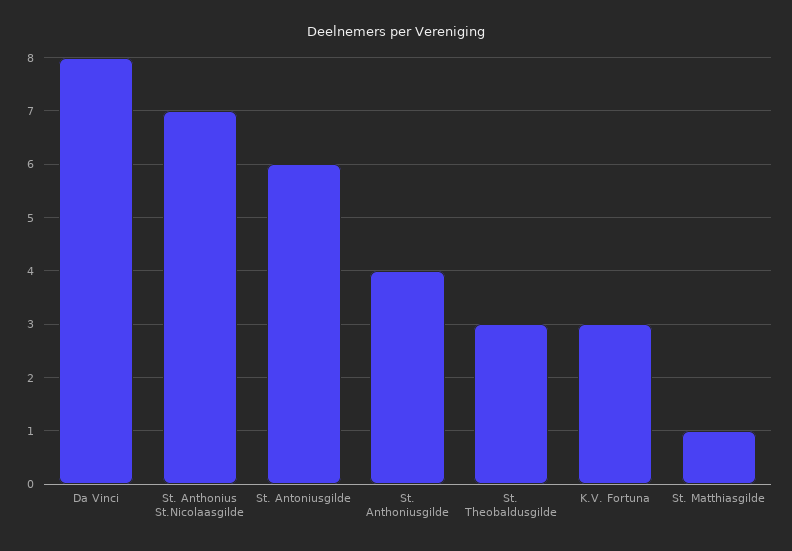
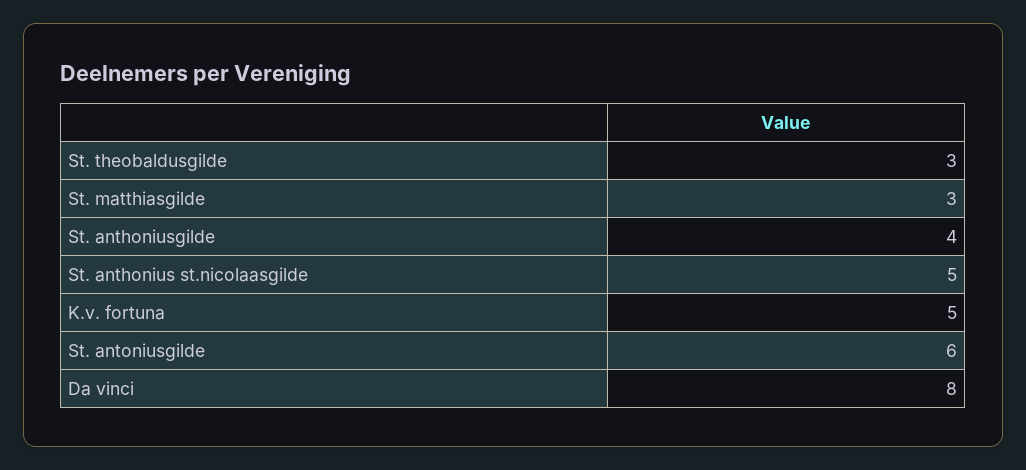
  {
    "Da Vinci": 8,
-   "St. Anthonius St.Nicolaasgilde": 7,
+   "St. Anthonius St.Nicolaasgilde": 5,
    "St. Antoniusgilde": 6,
    "St. Anthoniusgilde": 4,
    "St. Theobaldusgilde": 3,
-   "K.V. Fortuna": 3,
+   "K.V. Fortuna": 5,
-   "St. Matthiasgilde": 1
+   "St. Matthiasgilde": 3
  }

